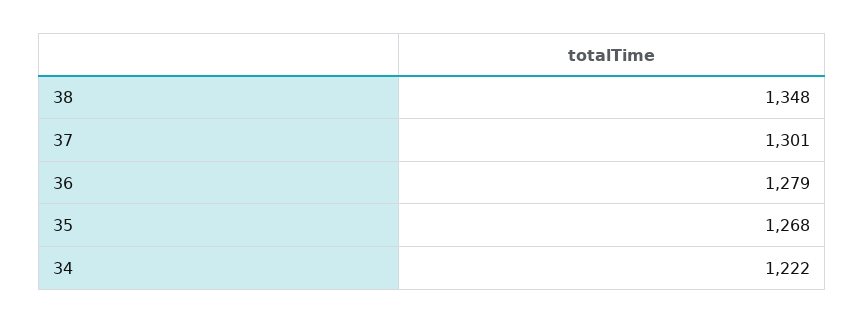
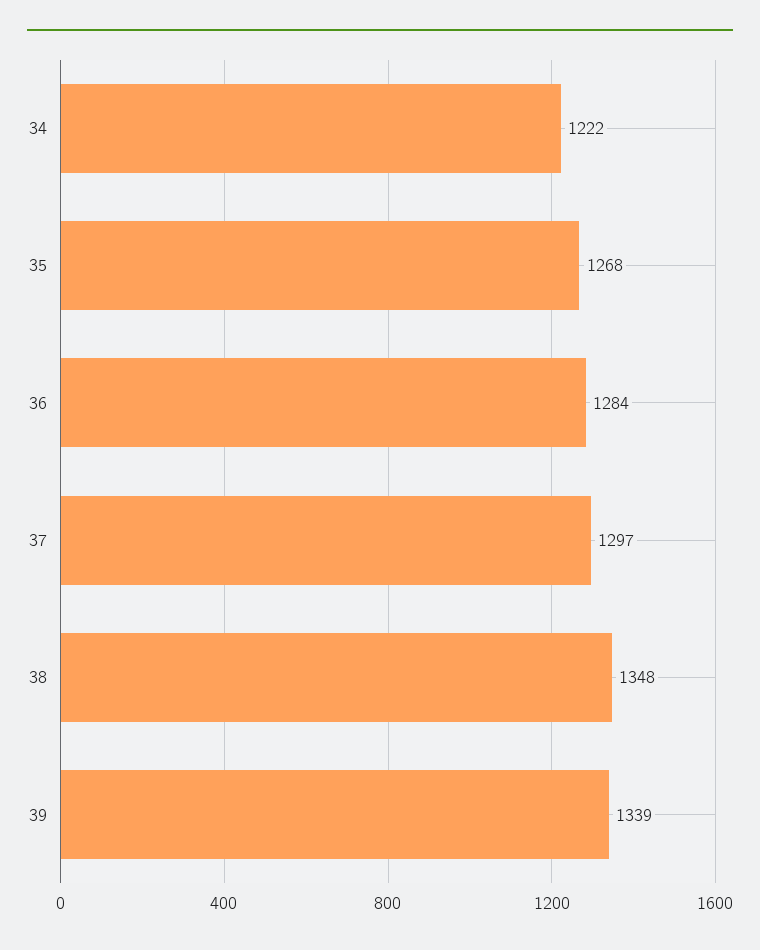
  {
    "38": 1348,
-   "37": 1301,
+   "37": 1297,
-   "36": 1279,
+   "36": 1284,
    "35": 1268,
-   "34": 1222
+   "34": 1222,
+   "39": 1339
  }

